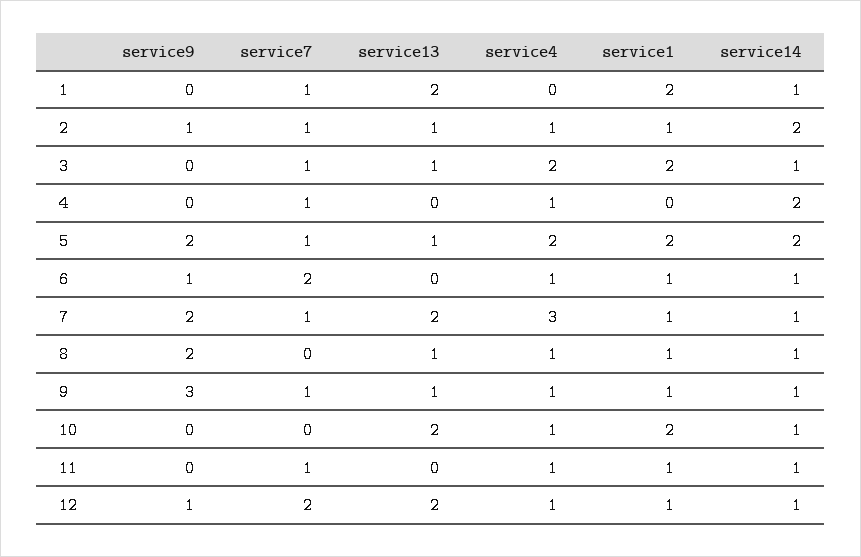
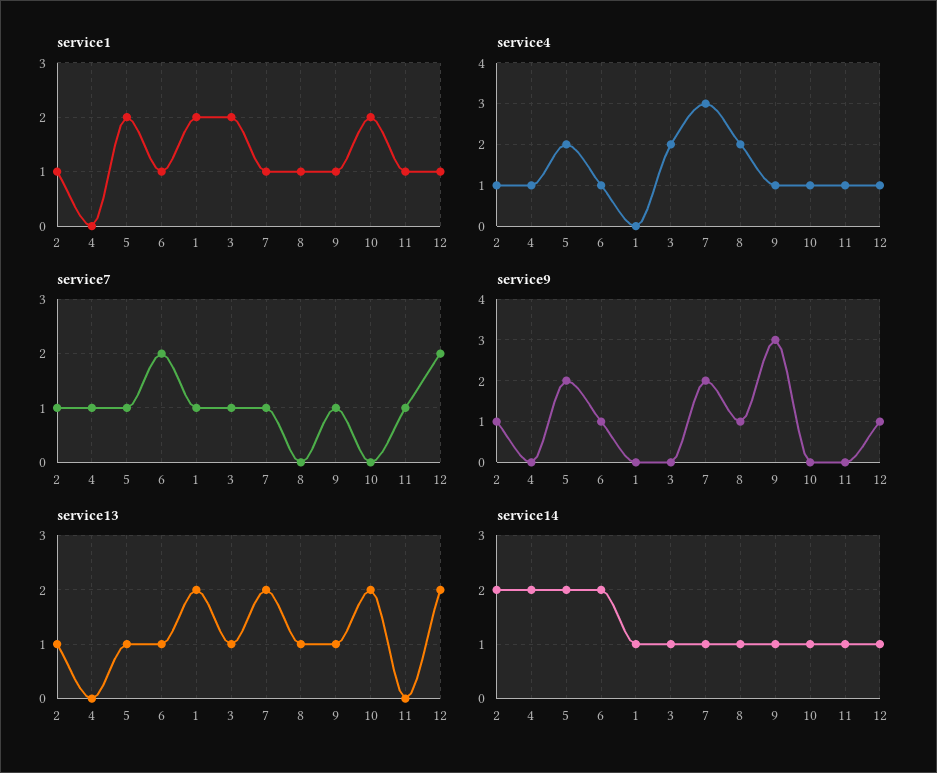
  {
    "service9": {
      "1": 0,
      "2": 1,
      "3": 0,
      "4": 0,
      "5": 2,
      "6": 1,
      "7": 2,
-     "8": 2,
+     "8": 1,
      "9": 3,
      "10": 0,
      "11": 0,
      "12": 1
    },
    "service7": {
      "1": 1,
      "2": 1,
      "3": 1,
      "4": 1,
      "5": 1,
      "6": 2,
      "7": 1,
      "8": 0,
      "9": 1,
      "10": 0,
      "11": 1,
      "12": 2
    },
    "service13": {
      "1": 2,
      "2": 1,
      "3": 1,
      "4": 0,
      "5": 1,
-     "6": 0,
+     "6": 1,
      "7": 2,
      "8": 1,
      "9": 1,
      "10": 2,
      "11": 0,
      "12": 2
    },
    "service4": {
      "1": 0,
      "2": 1,
      "3": 2,
      "4": 1,
      "5": 2,
      "6": 1,
      "7": 3,
-     "8": 1,
+     "8": 2,
      "9": 1,
      "10": 1,
      "11": 1,
      "12": 1
    },
    "service1": {
      "1": 2,
      "2": 1,
      "3": 2,
      "4": 0,
      "5": 2,
      "6": 1,
      "7": 1,
      "8": 1,
      "9": 1,
      "10": 2,
      "11": 1,
      "12": 1
    },
    "service14": {
      "1": 1,
      "2": 2,
      "3": 1,
      "4": 2,
      "5": 2,
-     "6": 1,
+     "6": 2,
      "7": 1,
      "8": 1,
      "9": 1,
      "10": 1,
      "11": 1,
      "12": 1
    }
  }

